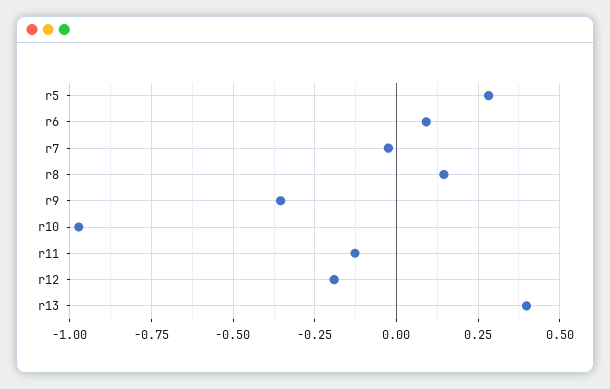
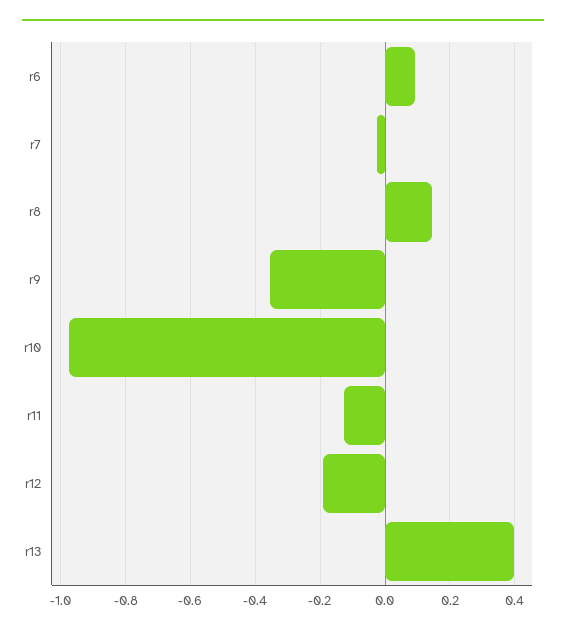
  {
-   "r5": 0.275,
    "r6": 0.1,
    "r7": -0.02,
    "r8": 0.14,
    "r9": -0.36,
    "r10": -0.98,
    "r11": -0.12,
    "r12": -0.2,
    "r13": 0.4
  }

